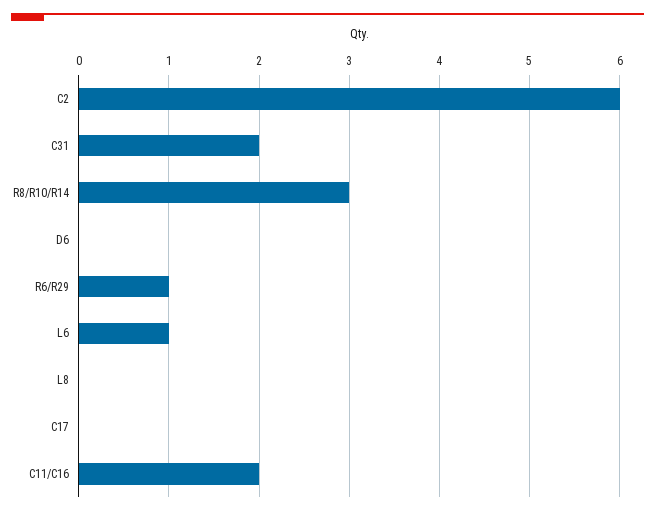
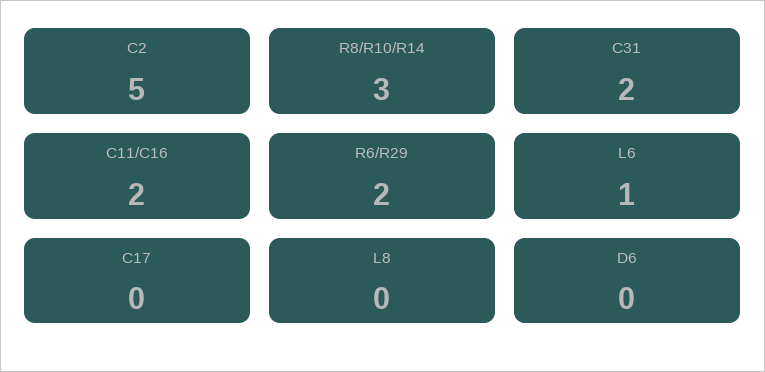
  {
-   "C2": 6,
+   "C2": 5,
    "C31": 2,
    "R8/R10/R14": 3,
    "D6": 0,
-   "R6/R29": 1,
+   "R6/R29": 2,
    "L6": 1,
    "L8": 0,
    "C17": 0,
    "C11/C16": 2
  }

